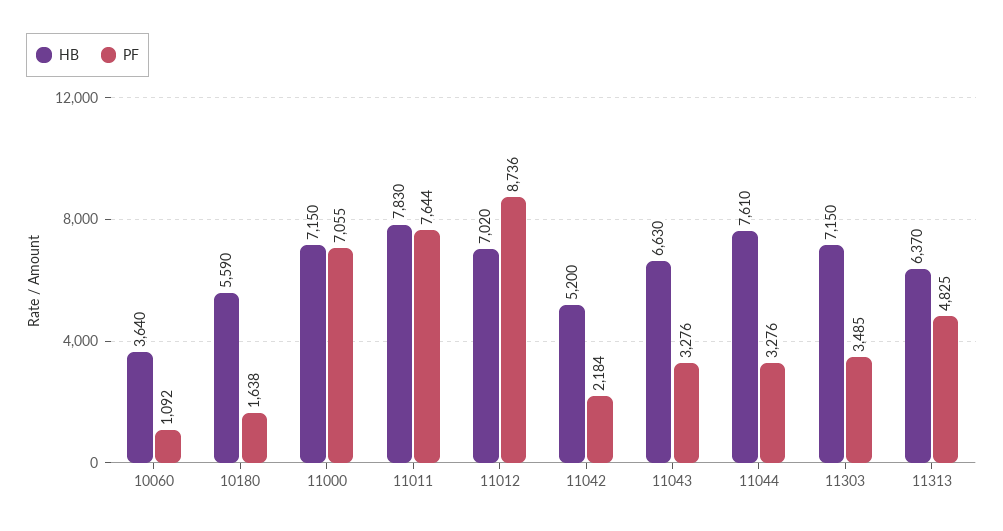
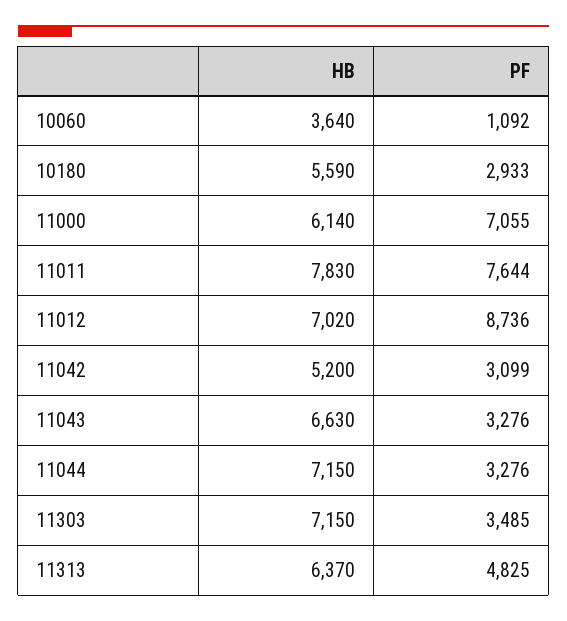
  {
    "HB": {
      "10060": 3640,
      "10180": 5590,
-     "11000": 7150,
+     "11000": 6140,
      "11011": 7830,
      "11012": 7020,
      "11042": 5200,
      "11043": 6630,
-     "11044": 7610,
+     "11044": 7150,
      "11303": 7150,
      "11313": 6370
    },
    "PF": {
      "10060": 1092,
-     "10180": 1638,
+     "10180": 2933,
      "11000": 7055,
      "11011": 7644,
      "11012": 8736,
-     "11042": 2184,
+     "11042": 3099,
      "11043": 3276,
      "11044": 3276,
      "11303": 3485,
      "11313": 4825
    }
  }

